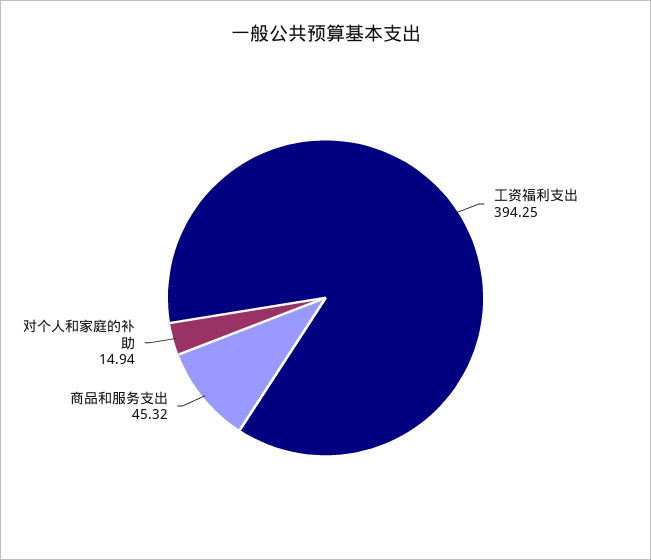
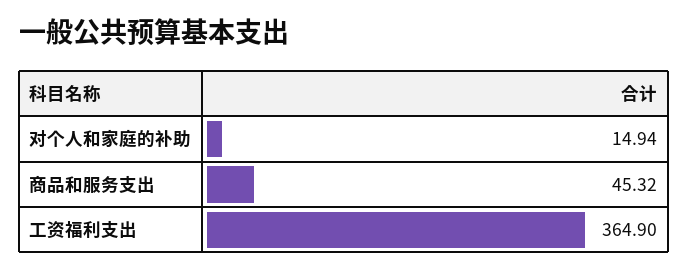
  {
-   "工资福利支出": 394.25,
+   "工资福利支出": 364.9,
    "商品和服务支出": 45.32,
    "对个人和家庭的补助": 14.94
  }

